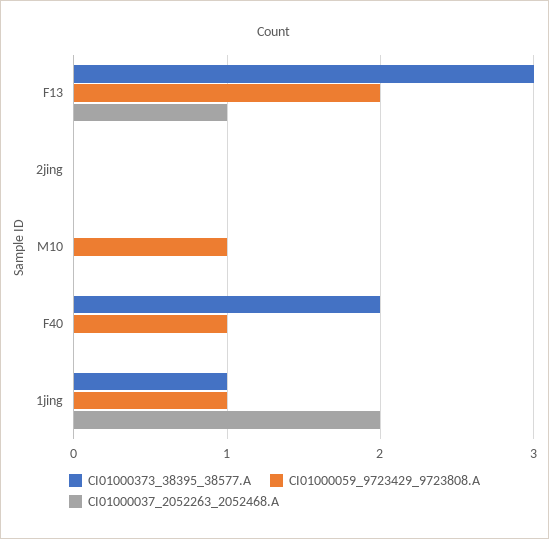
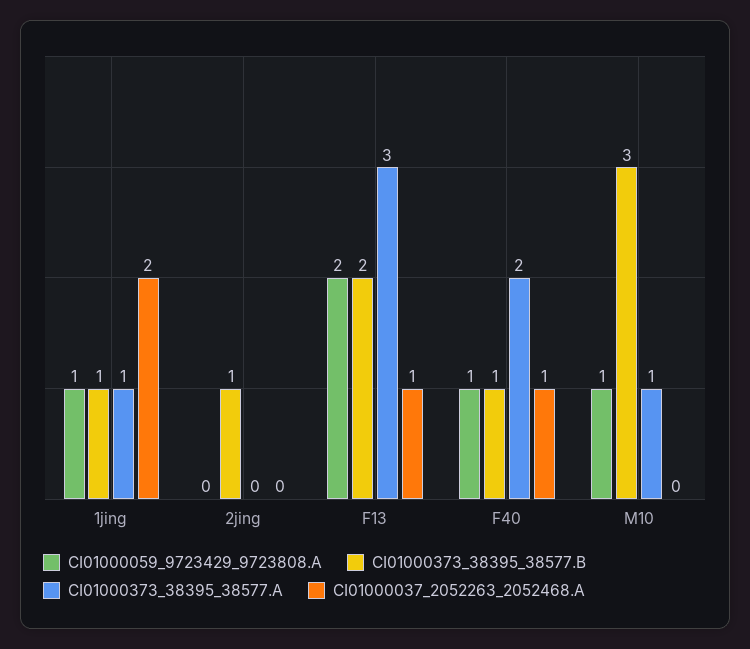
  {
    "CI01000373_38395_38577.A": {
      "F13": 3,
      "2jing": 0,
-     "M10": 0,
+     "M10": 1,
      "F40": 2,
      "1jing": 1
    },
    "CI01000059_9723429_9723808.A": {
      "F13": 2,
      "2jing": 0,
      "M10": 1,
      "F40": 1,
      "1jing": 1
    },
    "CI01000037_2052263_2052468.A": {
      "F13": 1,
      "2jing": 0,
      "M10": 0,
-     "F40": 0,
+     "F40": 1,
      "1jing": 2
-   }
+   },
+   "CI01000373_38395_38577.B": {
+     "1jing": 1,
+     "2jing": 1,
+     "F13": 2,
+     "F40": 1,
+     "M10": 3
+   }
  }

